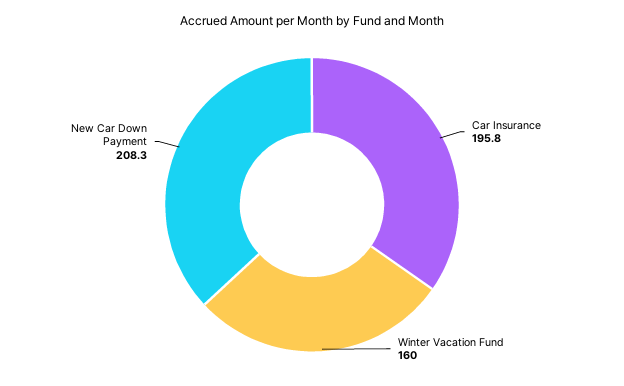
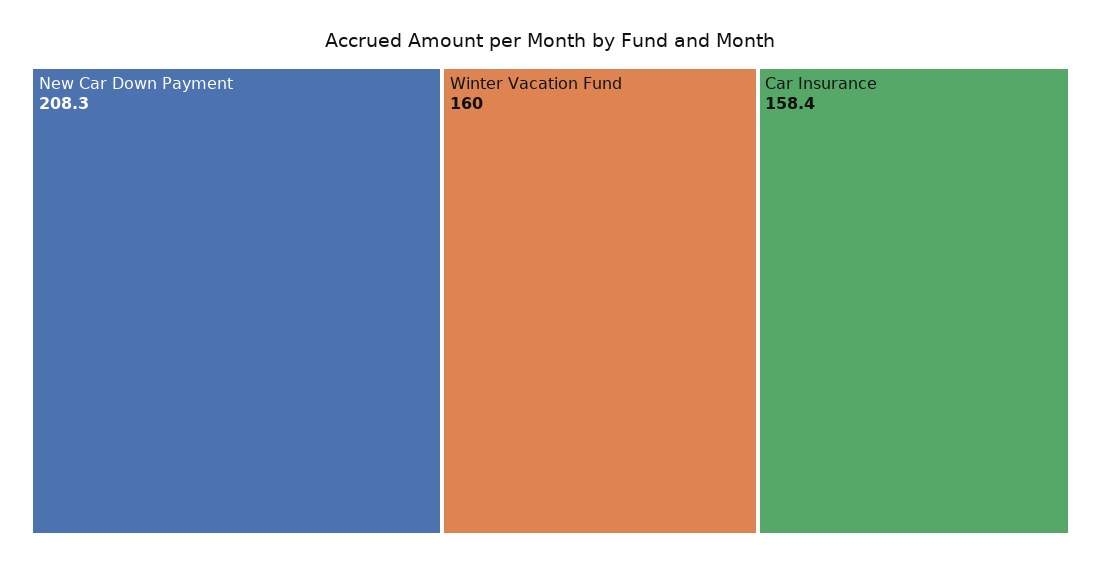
  {
-   "Car Insurance": 195.8,
+   "Car Insurance": 158.4,
    "Winter Vacation Fund": 160,
    "New Car Down Payment": 208.3
  }

